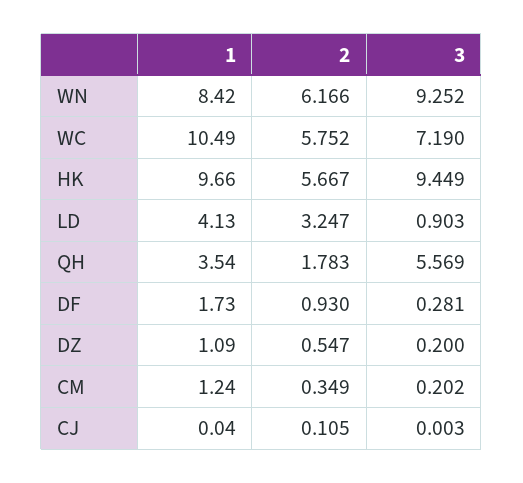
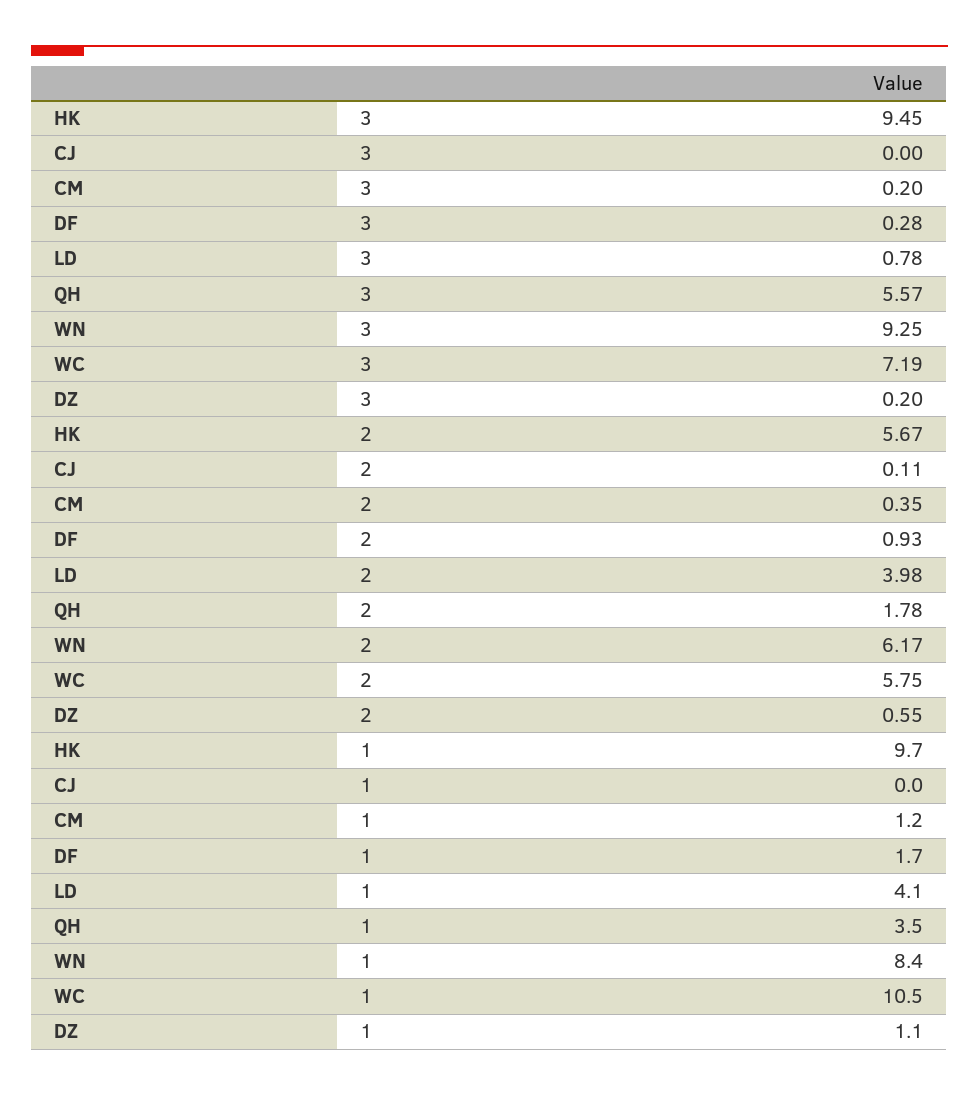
  {
    "1": {
      "WN": 8.42,
      "WC": 10.49,
      "HK": 9.66,
      "LD": 4.13,
      "QH": 3.54,
      "DF": 1.73,
      "DZ": 1.09,
      "CM": 1.24,
      "CJ": 0.04
    },
    "2": {
      "WN": 6.166,
      "WC": 5.752,
      "HK": 5.667,
-     "LD": 3.247,
+     "LD": 3.98,
      "QH": 1.783,
      "DF": 0.93,
      "DZ": 0.547,
      "CM": 0.349,
      "CJ": 0.105
    },
    "3": {
      "WN": 9.252,
      "WC": 7.19,
      "HK": 9.449,
-     "LD": 0.903,
+     "LD": 0.78,
      "QH": 5.569,
      "DF": 0.281,
      "DZ": 0.2,
      "CM": 0.202,
      "CJ": 0.003
    }
  }

